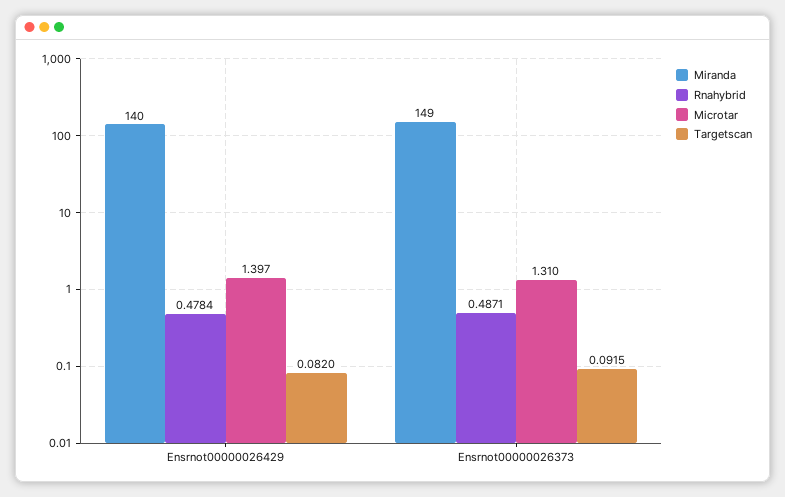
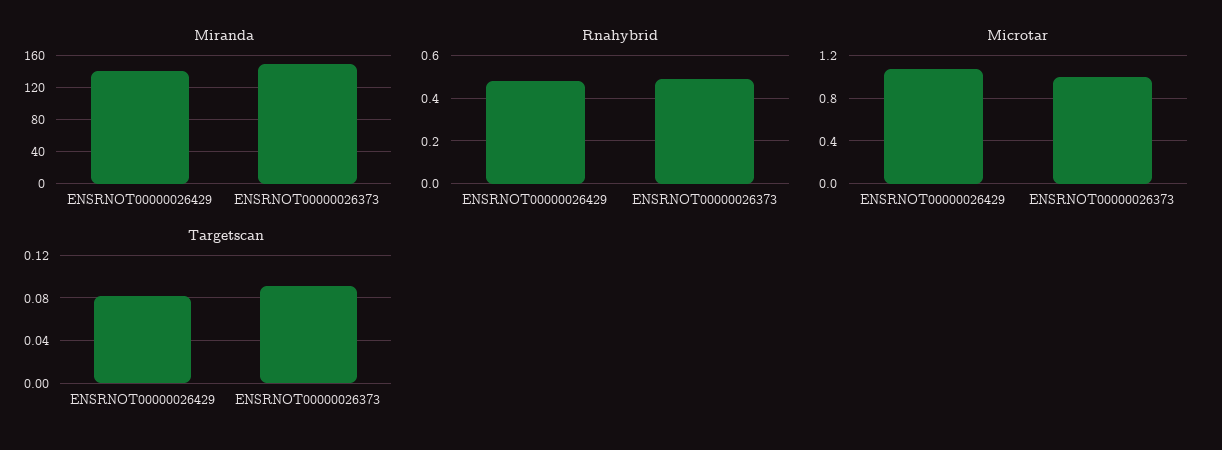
  {
    "Miranda": {
      "Ensrnot00000026429": 140,
      "Ensrnot00000026373": 149
    },
    "Rnahybrid": {
      "Ensrnot00000026429": 0.4784,
      "Ensrnot00000026373": 0.4871
    },
    "Microtar": {
-     "Ensrnot00000026429": 1.397,
+     "Ensrnot00000026429": 1.1,
-     "Ensrnot00000026373": 1.31
+     "Ensrnot00000026373": 1
    },
    "Targetscan": {
      "Ensrnot00000026429": 0.082,
      "Ensrnot00000026373": 0.0915
    }
  }

